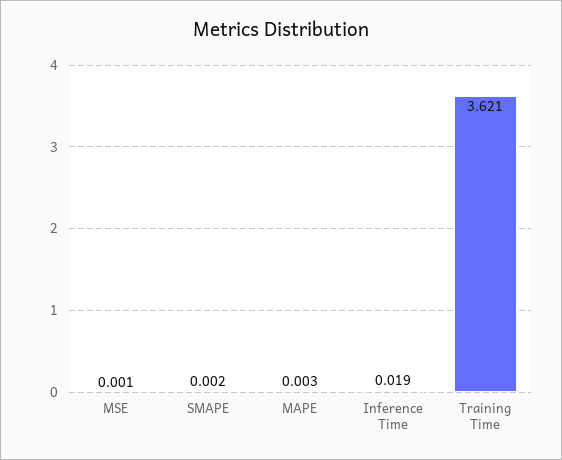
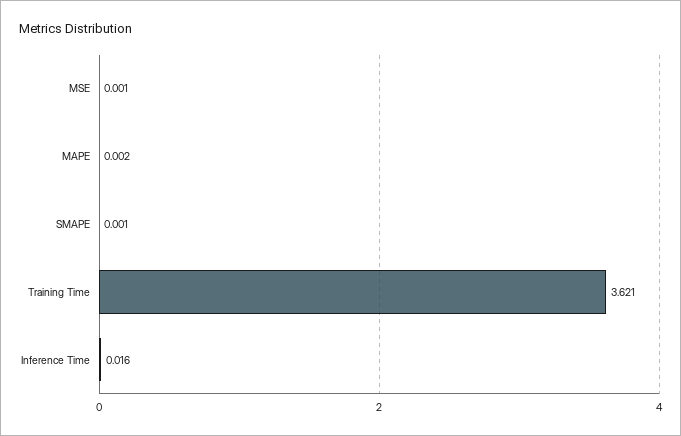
  {
    "MSE": 0.001,
-   "SMAPE": 0.002,
+   "SMAPE": 0.001,
-   "MAPE": 0.003,
+   "MAPE": 0.002,
-   "Inference Time": 0.019,
+   "Inference Time": 0.016,
    "Training Time": 3.621
  }

